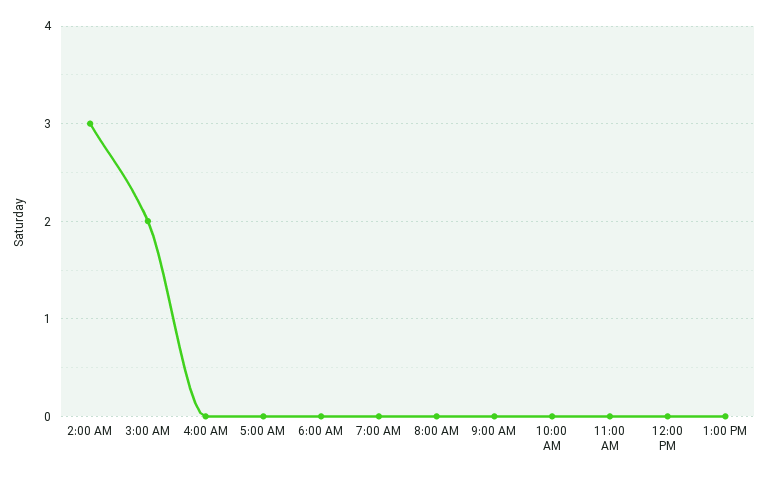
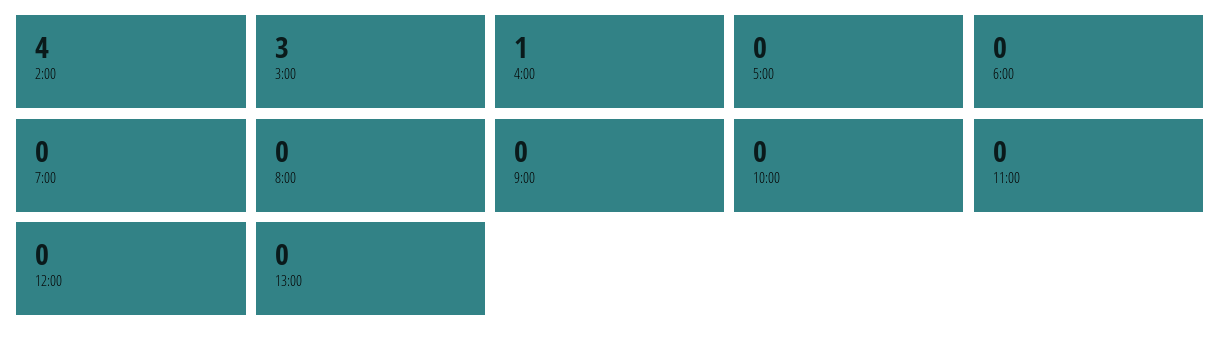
  {
-   "2:00 AM": 3,
+   "2:00 AM": 4,
-   "3:00 AM": 2,
+   "3:00 AM": 3,
-   "4:00 AM": 0,
+   "4:00 AM": 1,
    "5:00 AM": 0,
    "6:00 AM": 0,
    "7:00 AM": 0,
    "8:00 AM": 0,
    "9:00 AM": 0,
    "10:00 AM": 0,
    "11:00 AM": 0,
    "12:00 PM": 0,
    "1:00 PM": 0
  }

